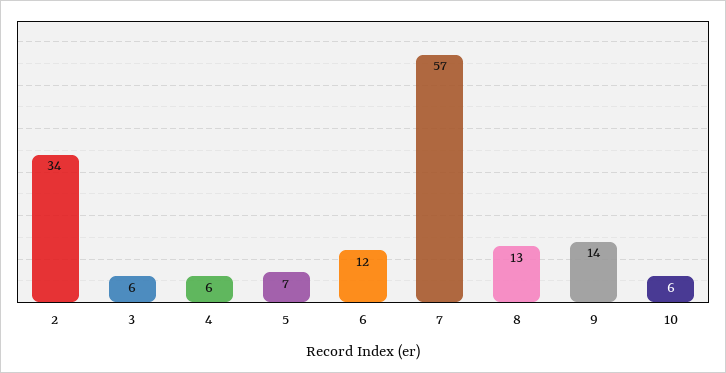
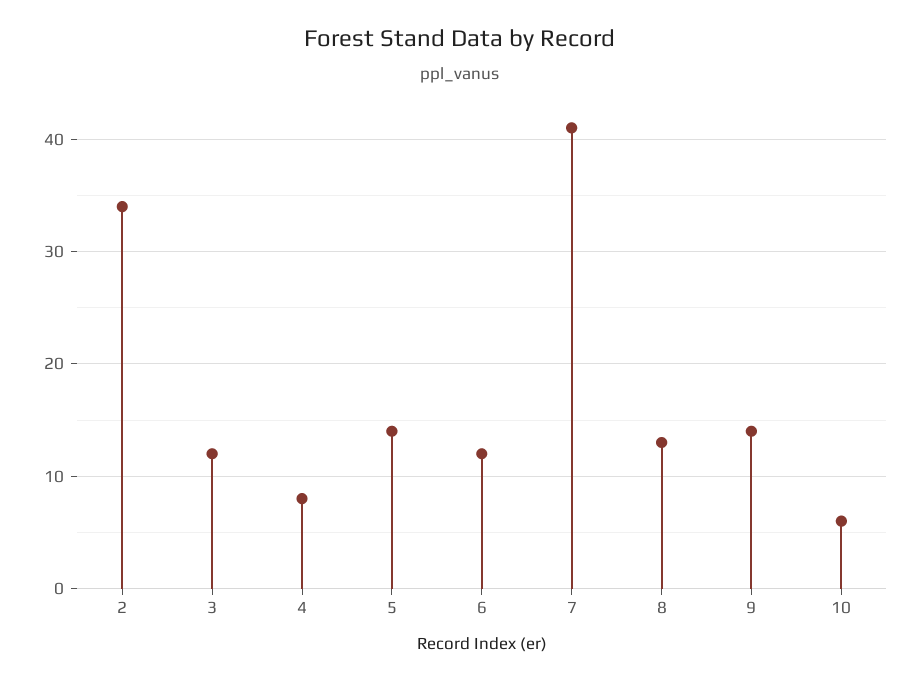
  {
    "2": 34,
-   "3": 6,
+   "3": 12,
-   "4": 6,
+   "4": 8,
-   "5": 7,
+   "5": 14,
    "6": 12,
-   "7": 57,
+   "7": 41,
    "8": 13,
    "9": 14,
    "10": 6
  }

